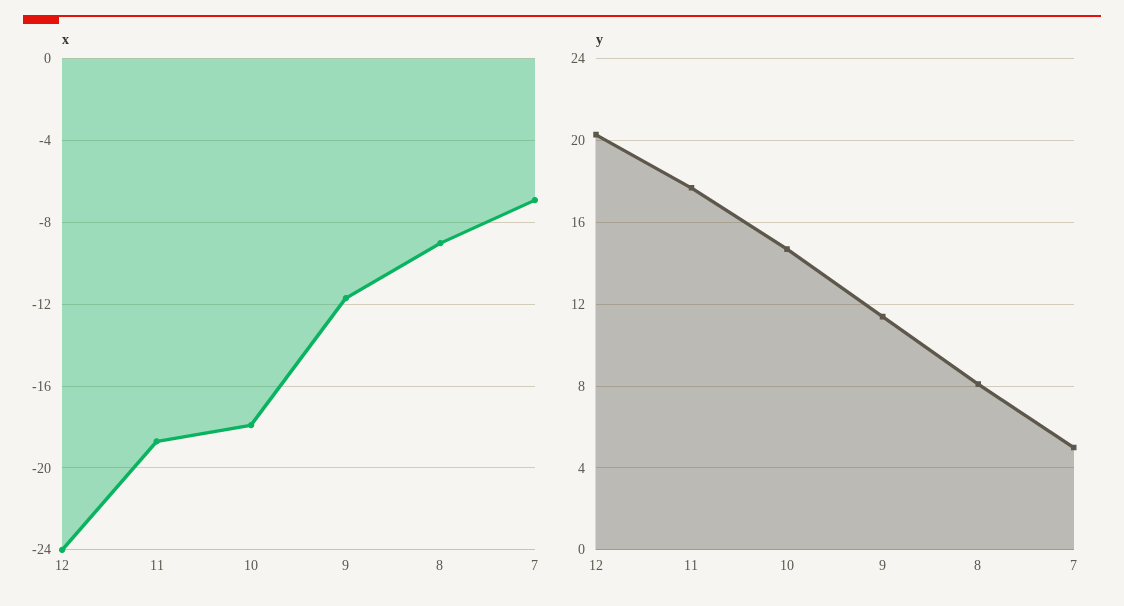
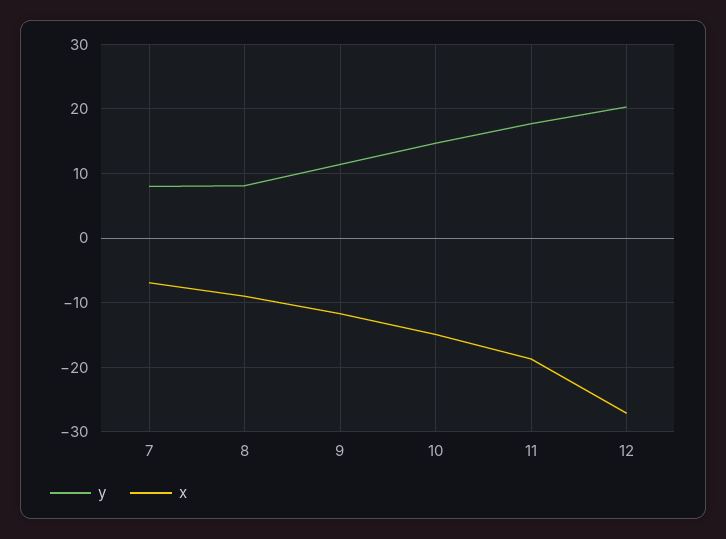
  {
    "x": {
-     "12": -24,
+     "12": -27,
      "11": -18.5,
-     "10": -18,
+     "10": -15,
      "9": -11.5,
      "8": -9,
      "7": -7
    },
    "y": {
      "12": 20.5,
      "11": 17.5,
      "10": 14.5,
      "9": 11.5,
      "8": 8,
-     "7": 5
+     "7": 8
    }
  }

